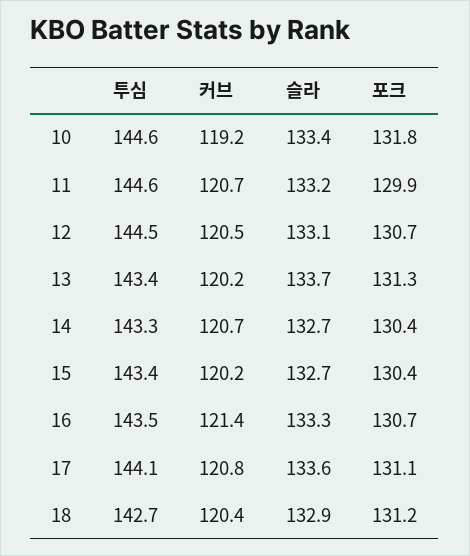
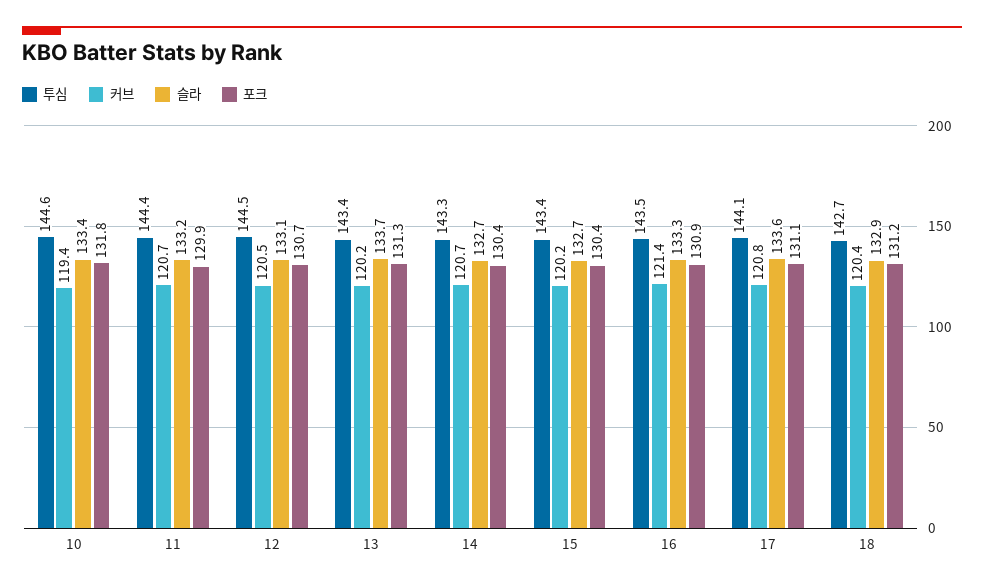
  {
    "투심": {
      "10": 144.6,
-     "11": 144.6,
+     "11": 144.4,
      "12": 144.5,
      "13": 143.4,
      "14": 143.3,
      "15": 143.4,
      "16": 143.5,
      "17": 144.1,
      "18": 142.7
    },
    "커브": {
-     "10": 119.2,
+     "10": 119.4,
      "11": 120.7,
      "12": 120.5,
      "13": 120.2,
      "14": 120.7,
      "15": 120.2,
      "16": 121.4,
      "17": 120.8,
      "18": 120.4
    },
    "슬라": {
      "10": 133.4,
      "11": 133.2,
      "12": 133.1,
      "13": 133.7,
      "14": 132.7,
      "15": 132.7,
      "16": 133.3,
      "17": 133.6,
      "18": 132.9
    },
    "포크": {
      "10": 131.8,
      "11": 129.9,
      "12": 130.7,
      "13": 131.3,
      "14": 130.4,
      "15": 130.4,
-     "16": 130.7,
+     "16": 130.9,
      "17": 131.1,
      "18": 131.2
    }
  }

